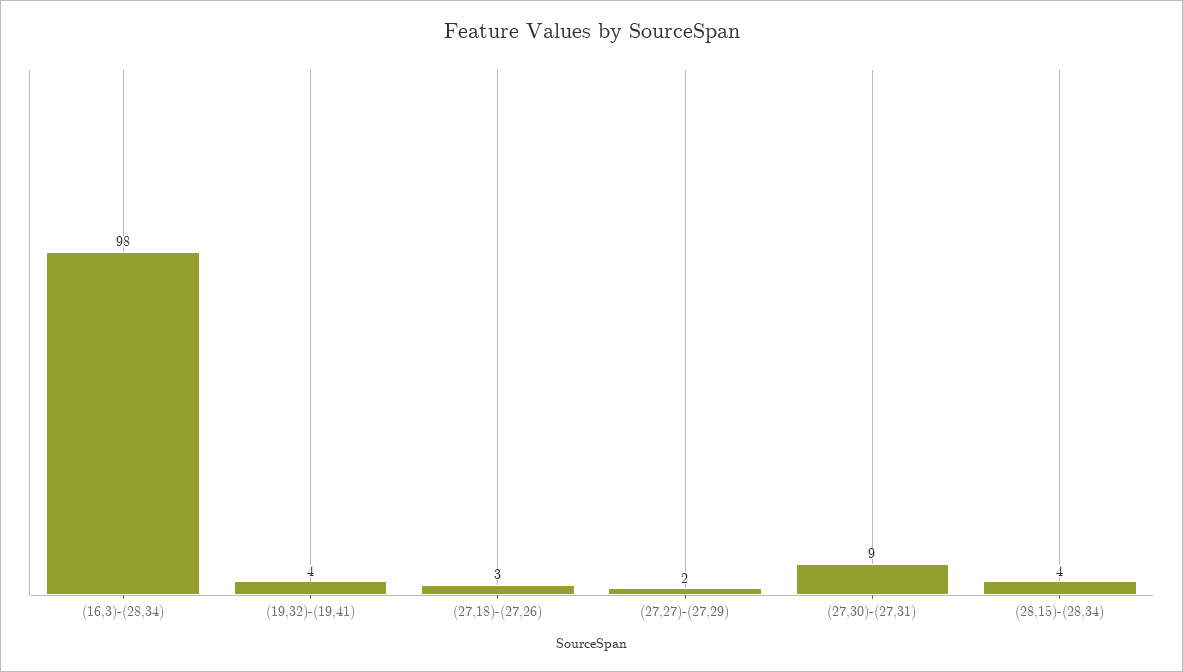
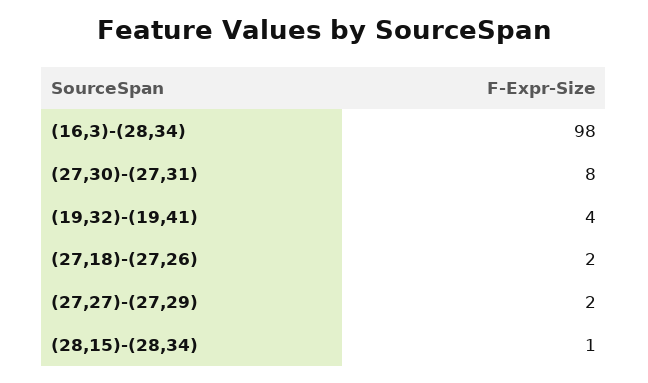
  {
    "(16,3)-(28,34)": 98,
    "(19,32)-(19,41)": 4,
-   "(27,18)-(27,26)": 3,
+   "(27,18)-(27,26)": 2,
    "(27,27)-(27,29)": 2,
-   "(27,30)-(27,31)": 9,
+   "(27,30)-(27,31)": 8,
-   "(28,15)-(28,34)": 4
+   "(28,15)-(28,34)": 1
  }

